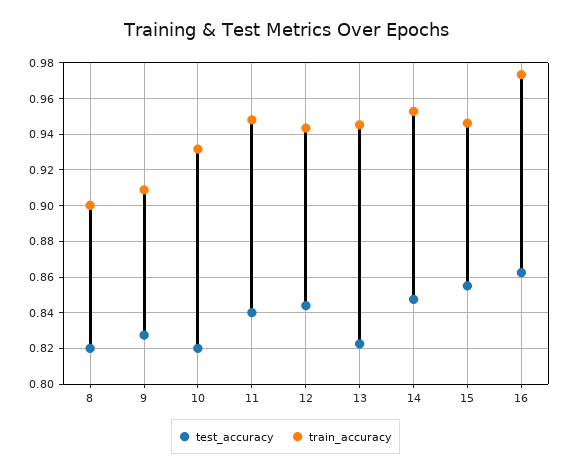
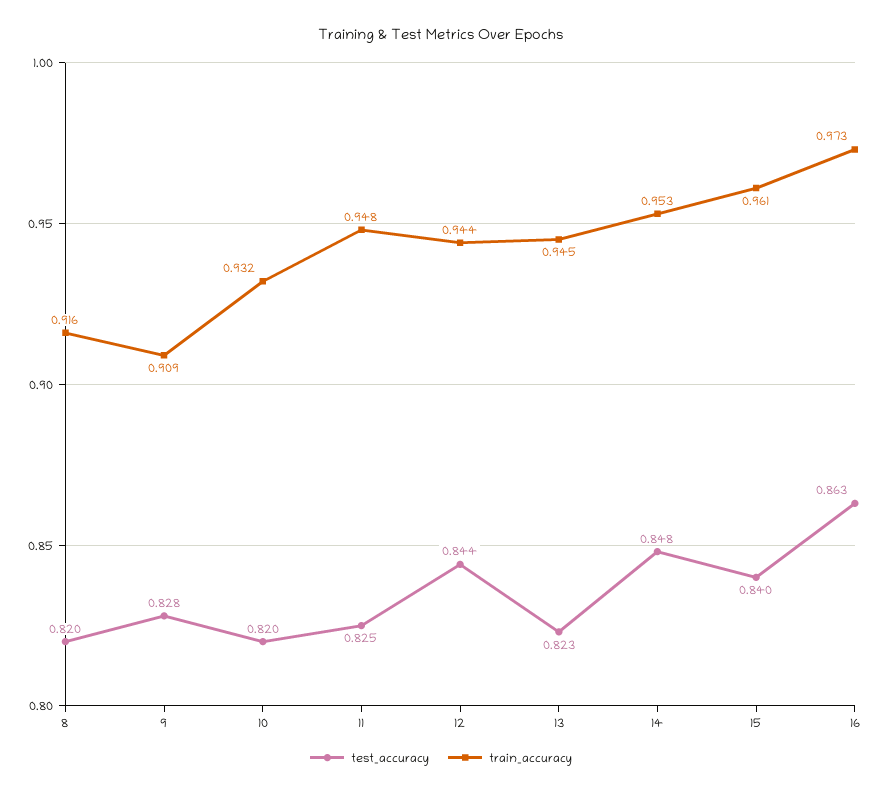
  {
    "test_accuracy": {
      "8": 0.82,
      "9": 0.828,
      "10": 0.82,
-     "11": 0.84,
+     "11": 0.825,
      "12": 0.844,
      "13": 0.823,
      "14": 0.848,
-     "15": 0.855,
+     "15": 0.84,
      "16": 0.863
    },
    "train_accuracy": {
-     "8": 0.9,
+     "8": 0.916,
      "9": 0.909,
      "10": 0.932,
      "11": 0.948,
      "12": 0.944,
      "13": 0.945,
      "14": 0.953,
-     "15": 0.945,
+     "15": 0.961,
      "16": 0.973
    }
  }

